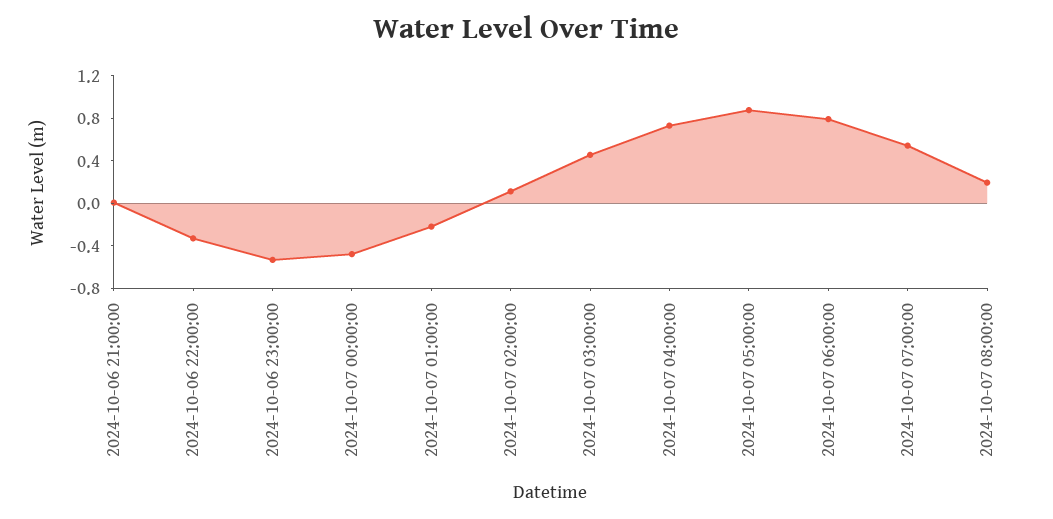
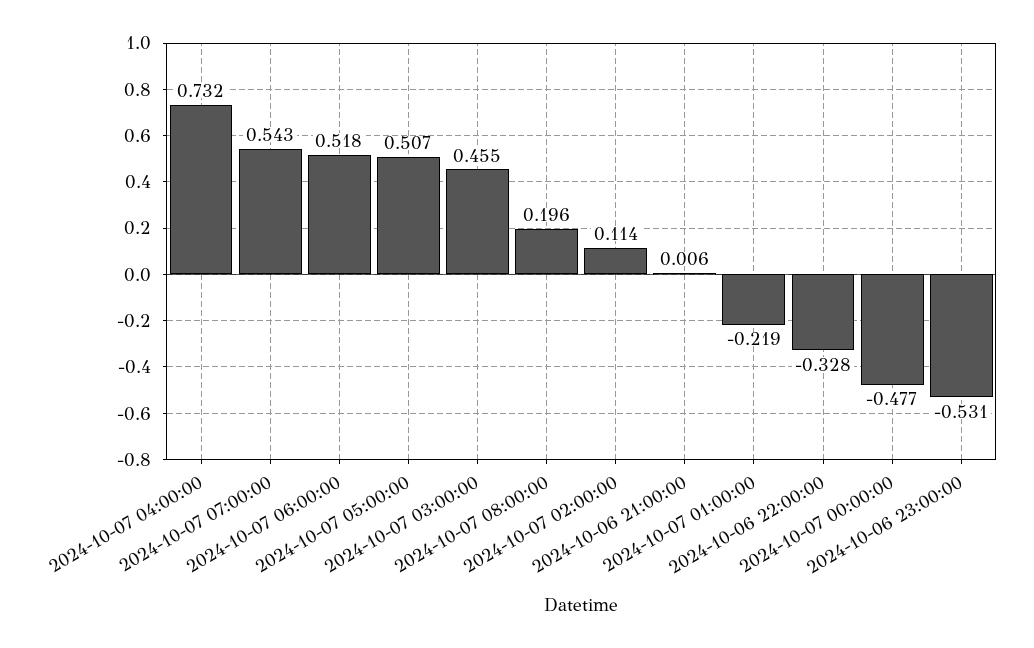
  {
    "2024-10-06 21:00:00": 0.006,
    "2024-10-06 22:00:00": -0.328,
    "2024-10-06 23:00:00": -0.531,
    "2024-10-07 00:00:00": -0.477,
    "2024-10-07 01:00:00": -0.219,
    "2024-10-07 02:00:00": 0.114,
    "2024-10-07 03:00:00": 0.455,
    "2024-10-07 04:00:00": 0.732,
-   "2024-10-07 05:00:00": 0.9,
+   "2024-10-07 05:00:00": 0.507,
-   "2024-10-07 06:00:00": 0.8,
+   "2024-10-07 06:00:00": 0.518,
    "2024-10-07 07:00:00": 0.543,
    "2024-10-07 08:00:00": 0.196
  }

